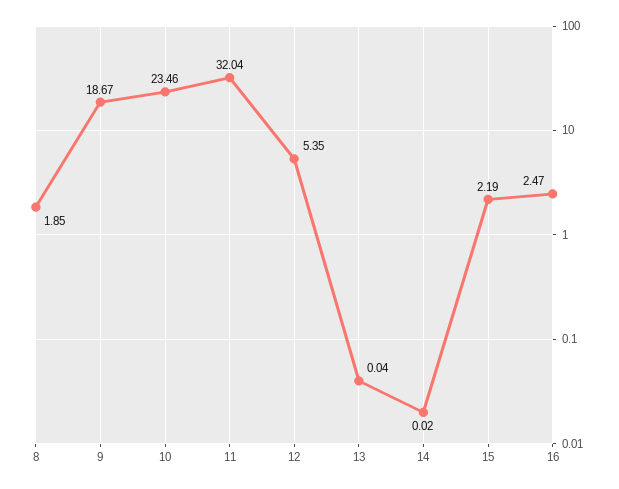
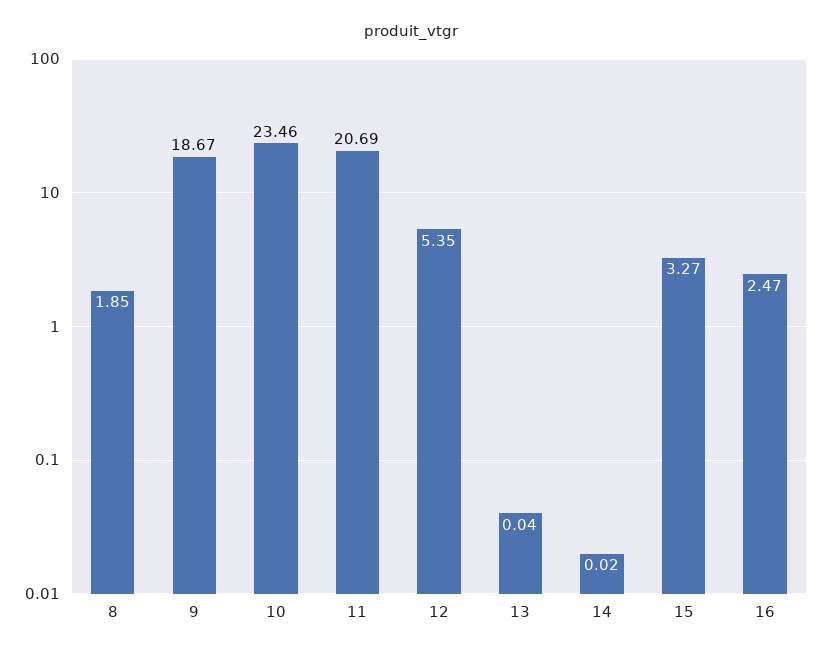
  {
    "8": 1.85,
    "9": 18.67,
    "10": 23.46,
-   "11": 32.04,
+   "11": 20.69,
    "12": 5.35,
    "13": 0.04,
    "14": 0.02,
-   "15": 2.19,
+   "15": 3.27,
    "16": 2.47
  }

